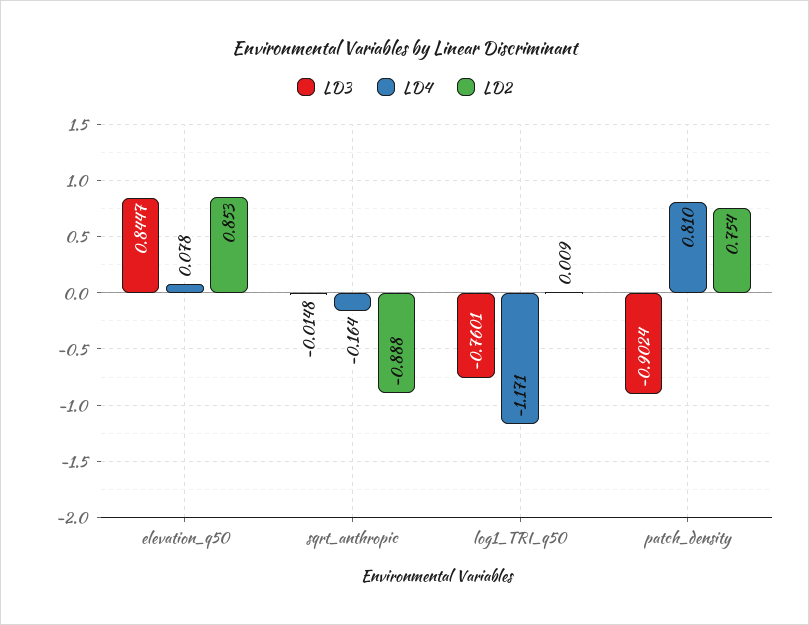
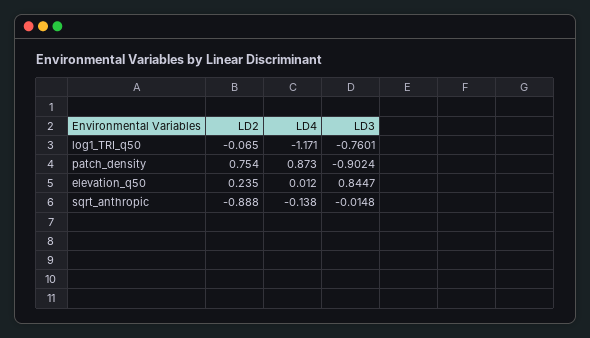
  {
    "LD3": {
      "elevation_q50": 0.8447,
      "sqrt_anthropic": -0.0148,
      "log1_TRI_q50": -0.7601,
      "patch_density": -0.9024
    },
    "LD4": {
-     "elevation_q50": 0.078,
+     "elevation_q50": 0.012,
-     "sqrt_anthropic": -0.164,
+     "sqrt_anthropic": -0.138,
      "log1_TRI_q50": -1.171,
-     "patch_density": 0.81
+     "patch_density": 0.873
    },
    "LD2": {
-     "elevation_q50": 0.853,
+     "elevation_q50": 0.235,
      "sqrt_anthropic": -0.888,
-     "log1_TRI_q50": 0.009,
+     "log1_TRI_q50": -0.065,
      "patch_density": 0.754
    }
  }

